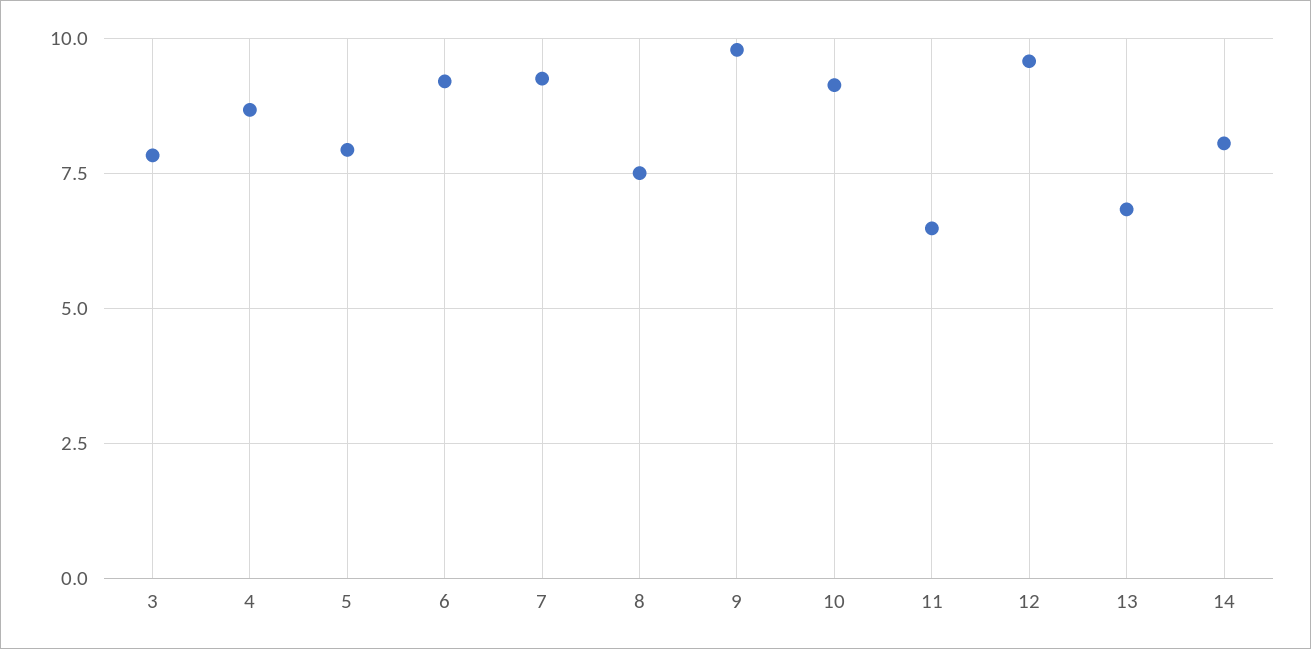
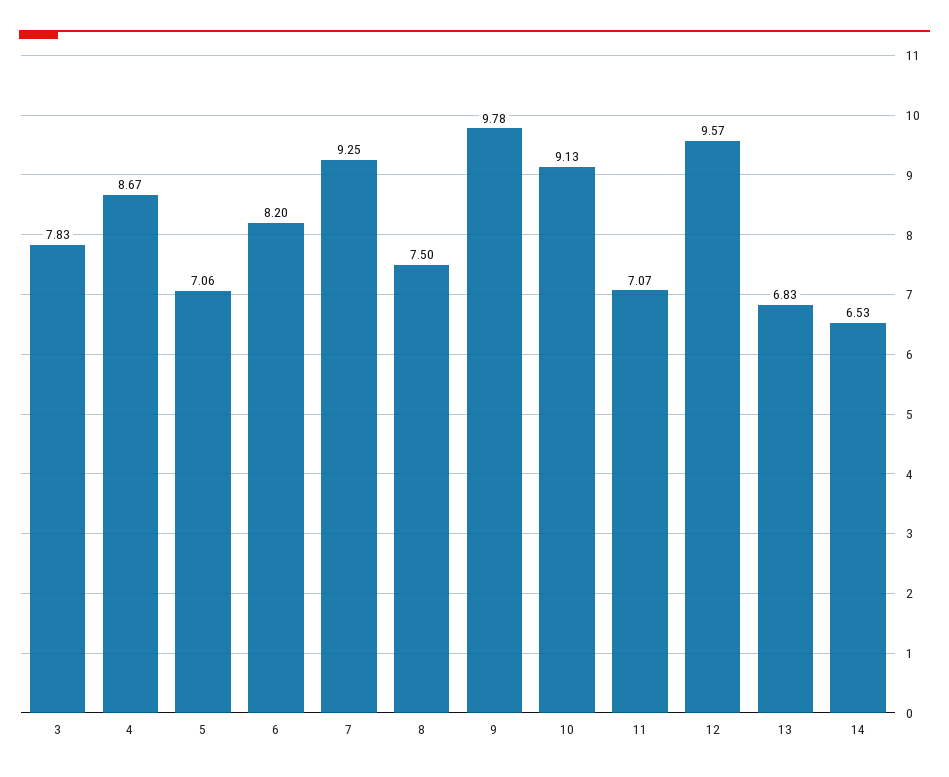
  {
    "3": 7.83,
    "4": 8.67,
-   "5": 8,
+   "5": 7.06,
-   "6": 9.25,
+   "6": 8.2,
    "7": 9.25,
    "8": 7.5,
    "9": 9.78,
    "10": 9.13,
-   "11": 6.5,
+   "11": 7.07,
    "12": 9.57,
    "13": 6.83,
-   "14": 8
+   "14": 6.53
  }

